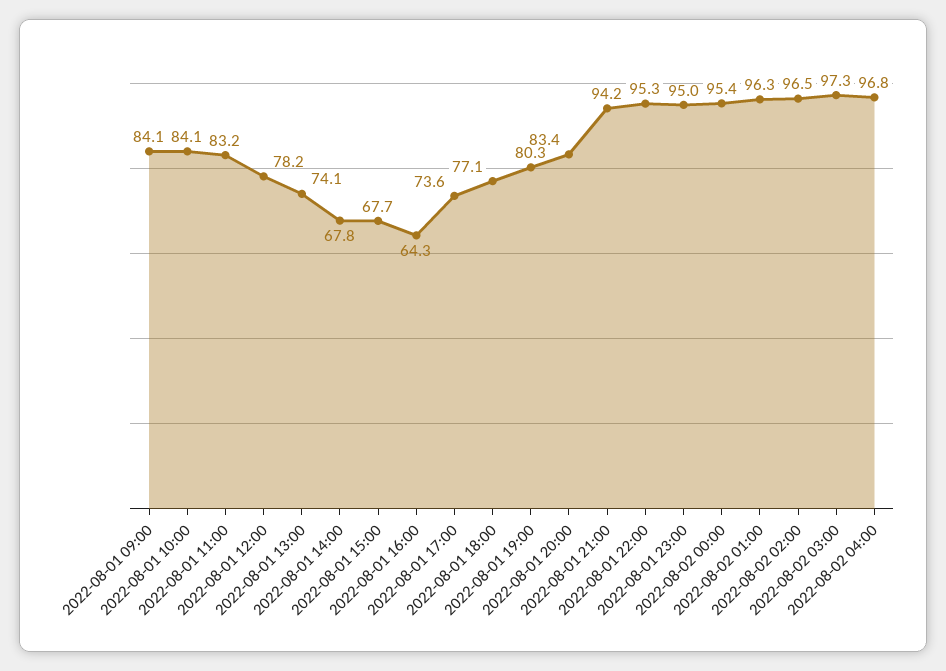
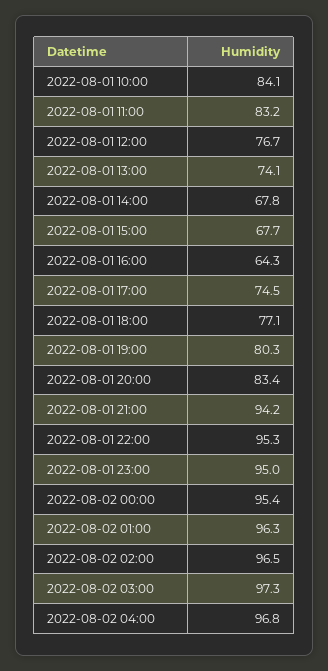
  {
-   "2022-08-01 09:00": 84.1,
    "2022-08-01 10:00": 84.1,
    "2022-08-01 11:00": 83.2,
-   "2022-08-01 12:00": 78.2,
+   "2022-08-01 12:00": 76.7,
    "2022-08-01 13:00": 74.1,
    "2022-08-01 14:00": 67.8,
    "2022-08-01 15:00": 67.7,
    "2022-08-01 16:00": 64.3,
-   "2022-08-01 17:00": 73.6,
+   "2022-08-01 17:00": 74.5,
    "2022-08-01 18:00": 77.1,
    "2022-08-01 19:00": 80.3,
    "2022-08-01 20:00": 83.4,
    "2022-08-01 21:00": 94.2,
    "2022-08-01 22:00": 95.3,
    "2022-08-01 23:00": 95,
    "2022-08-02 00:00": 95.4,
    "2022-08-02 01:00": 96.3,
    "2022-08-02 02:00": 96.5,
    "2022-08-02 03:00": 97.3,
    "2022-08-02 04:00": 96.8
  }

